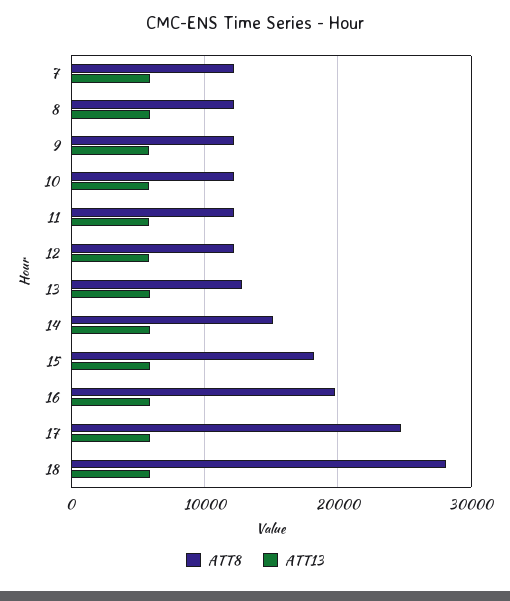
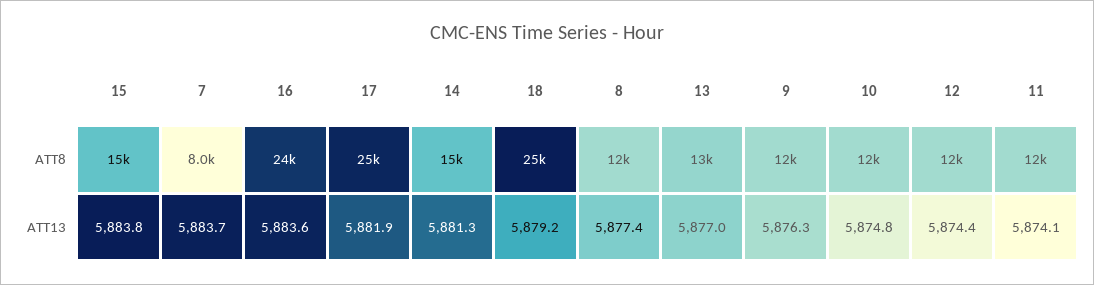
  {
    "ATT8": {
-     "7": 12000,
+     "7": 8000,
      "8": 12000,
      "9": 12000,
      "10": 12000,
      "11": 12000,
      "12": 12000,
      "13": 13000,
      "14": 15000,
-     "15": 18000,
+     "15": 15000,
-     "16": 20000,
+     "16": 24000,
      "17": 25000,
-     "18": 28000
+     "18": 25000
    },
    "ATT13": {
      "7": 5883.7,
      "8": 5877.4,
      "9": 5876.3,
      "10": 5874.8,
      "11": 5874.1,
      "12": 5874.4,
      "13": 5877,
      "14": 5881.3,
      "15": 5883.8,
      "16": 5883.6,
      "17": 5881.9,
      "18": 5879.2
    }
  }

